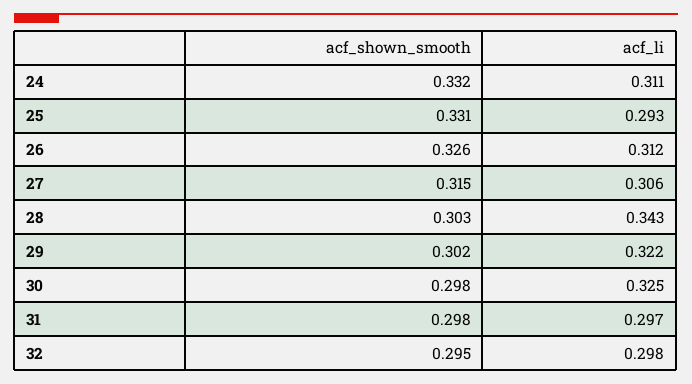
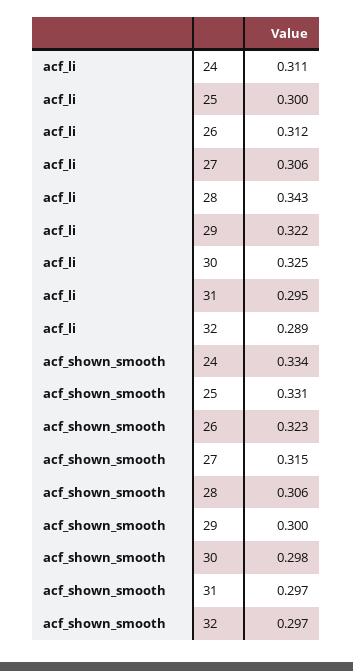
  {
    "acf_shown_smooth": {
-     "24": 0.332,
+     "24": 0.334,
      "25": 0.331,
-     "26": 0.326,
+     "26": 0.323,
      "27": 0.315,
-     "28": 0.303,
+     "28": 0.306,
-     "29": 0.302,
+     "29": 0.3,
      "30": 0.298,
-     "31": 0.298,
+     "31": 0.297,
-     "32": 0.295
+     "32": 0.297
    },
    "acf_li": {
      "24": 0.311,
-     "25": 0.293,
+     "25": 0.3,
      "26": 0.312,
      "27": 0.306,
      "28": 0.343,
      "29": 0.322,
      "30": 0.325,
-     "31": 0.297,
+     "31": 0.295,
-     "32": 0.298
+     "32": 0.289
    }
  }

